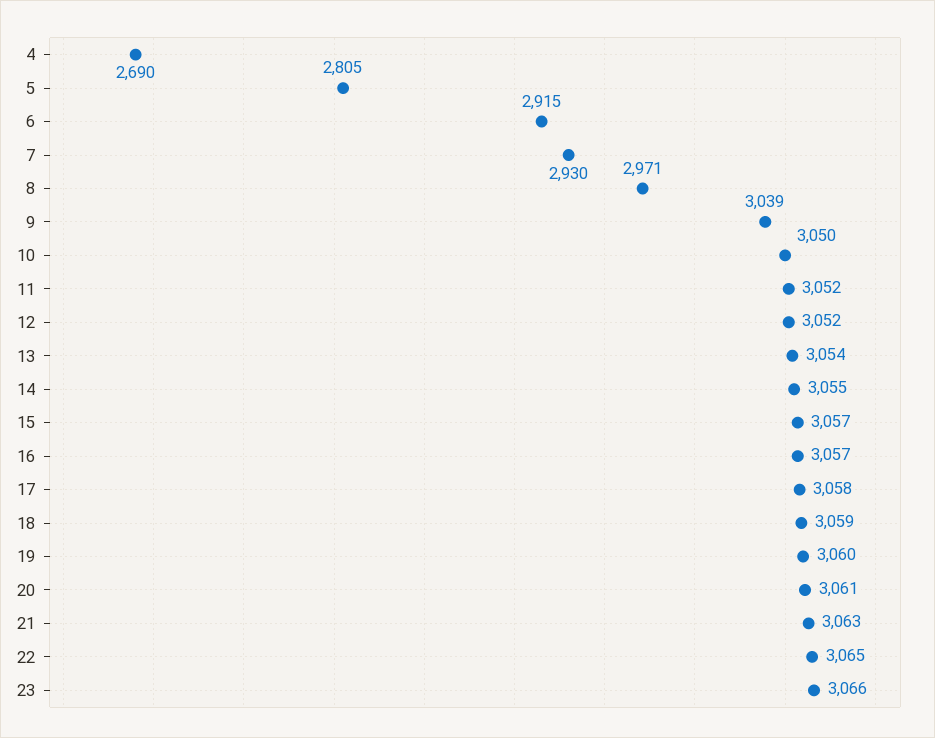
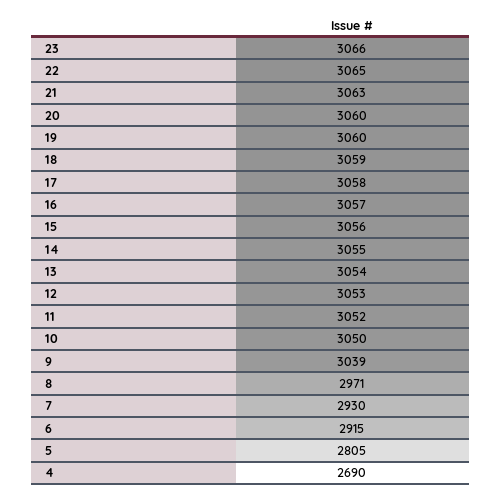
  {
    "4": 2690,
    "5": 2805,
    "6": 2915,
    "7": 2930,
    "8": 2971,
    "9": 3039,
    "10": 3050,
    "11": 3052,
-   "12": 3052,
+   "12": 3053,
    "13": 3054,
    "14": 3055,
-   "15": 3057,
+   "15": 3056,
    "16": 3057,
    "17": 3058,
    "18": 3059,
    "19": 3060,
-   "20": 3061,
+   "20": 3060,
    "21": 3063,
    "22": 3065,
    "23": 3066
  }

